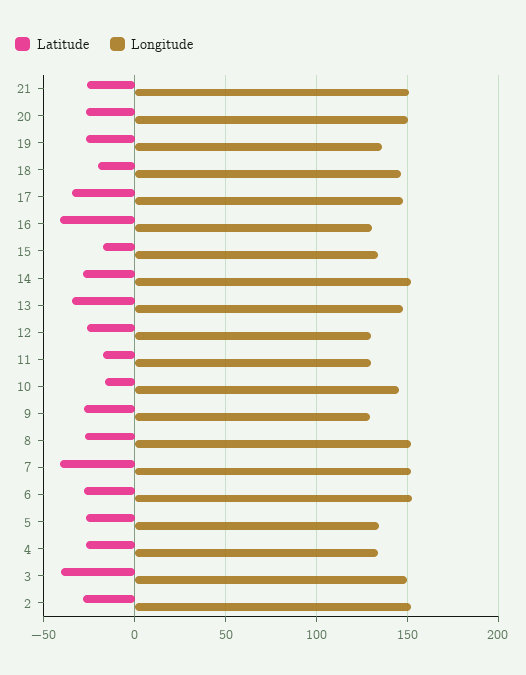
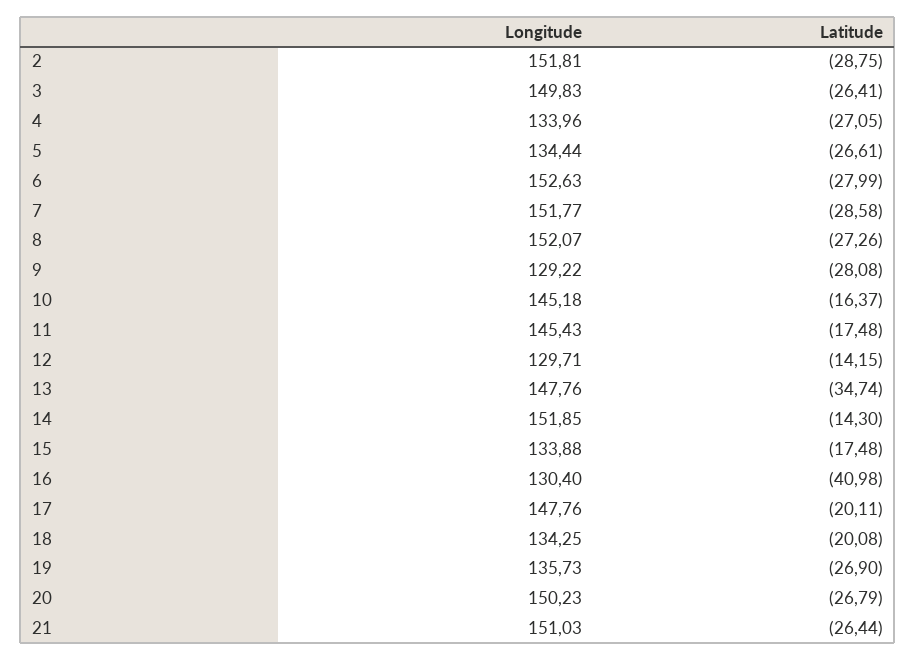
  {
    "Latitude": {
      "21": -26.44,
      "20": -26.79,
      "19": -26.9,
      "18": -20.08,
-     "17": -35,
+     "17": -20.11,
      "16": -40.98,
      "15": -17.48,
-     "14": -30,
+     "14": -14.3,
      "13": -34.74,
-     "12": -25,
+     "12": -14.15,
      "11": -17.48,
      "10": -16.37,
      "9": -28.08,
      "8": -27.26,
-     "7": -40,
+     "7": -28.58,
      "6": -27.99,
      "5": -26.61,
      "4": -27.05,
-     "3": -40,
+     "3": -26.41,
      "2": -28.75
    },
    "Longitude": {
      "21": 151.03,
      "20": 150.23,
      "19": 135.73,
-     "18": 145,
+     "18": 134.25,
      "17": 147.76,
      "16": 130.4,
      "15": 133.88,
      "14": 151.85,
      "13": 147.76,
      "12": 129.71,
-     "11": 130,
+     "11": 145.43,
      "10": 145.18,
      "9": 129.22,
      "8": 152.07,
      "7": 151.77,
      "6": 152.63,
      "5": 134.44,
      "4": 133.96,
      "3": 149.83,
      "2": 151.81
    }
  }

